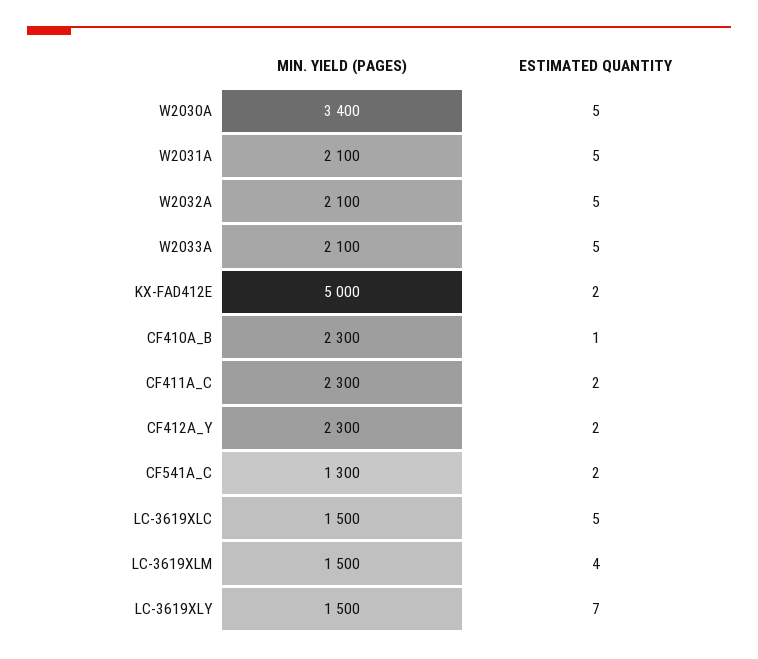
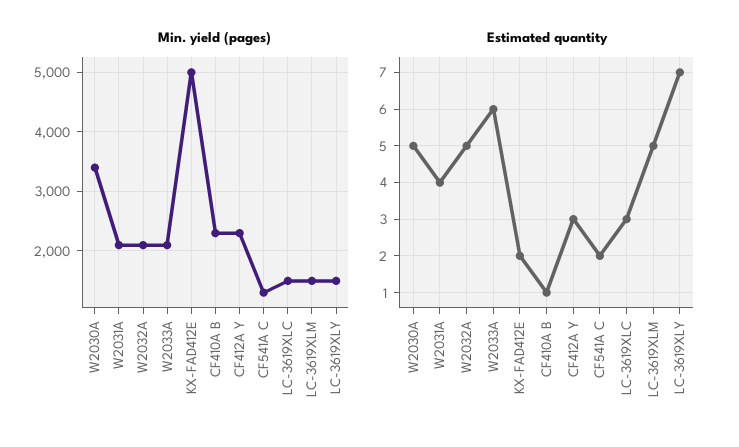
  {
    "MIN. YIELD (PAGES)": {
      "W2030A": 3400,
      "W2031A": 2100,
      "W2032A": 2100,
      "W2033A": 2100,
      "KX-FAD412E": 5000,
      "CF410A_B": 2300,
-     "CF411A_C": 2300,
      "CF412A_Y": 2300,
      "CF541A_C": 1300,
      "LC-3619XLC": 1500,
      "LC-3619XLM": 1500,
      "LC-3619XLY": 1500
    },
    "ESTIMATED QUANTITY": {
      "W2030A": 5,
-     "W2031A": 5,
+     "W2031A": 4,
      "W2032A": 5,
-     "W2033A": 5,
+     "W2033A": 6,
      "KX-FAD412E": 2,
      "CF410A_B": 1,
-     "CF411A_C": 2,
-     "CF412A_Y": 2,
+     "CF412A_Y": 3,
      "CF541A_C": 2,
-     "LC-3619XLC": 5,
+     "LC-3619XLC": 3,
-     "LC-3619XLM": 4,
+     "LC-3619XLM": 5,
      "LC-3619XLY": 7
    }
  }

